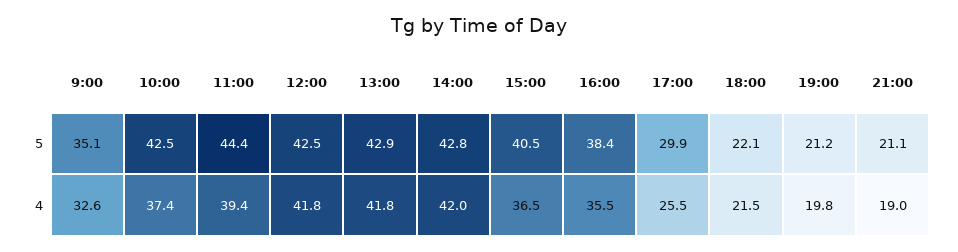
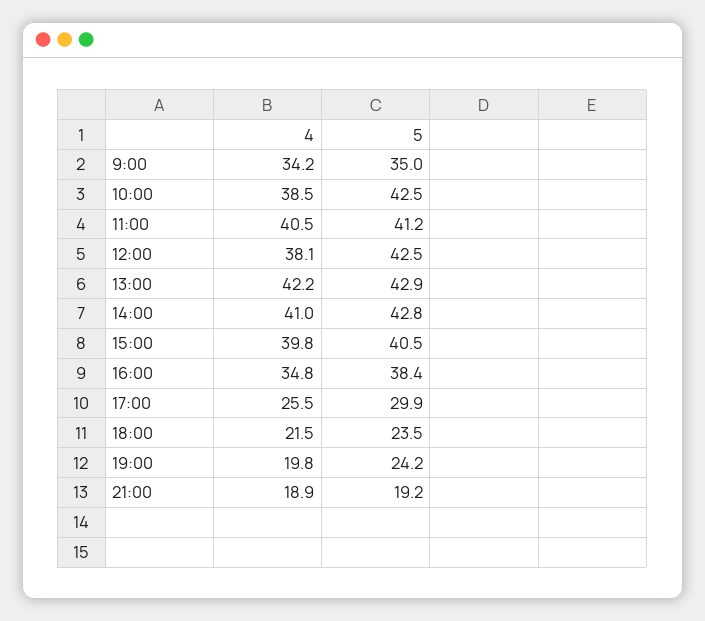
  {
    "9:00": {
-     "5": 35.1,
+     "5": 35,
-     "4": 32.6
+     "4": 34.2
    },
    "10:00": {
      "5": 42.5,
-     "4": 37.4
+     "4": 38.5
    },
    "11:00": {
-     "5": 44.4,
+     "5": 41.2,
-     "4": 39.4
+     "4": 40.5
    },
    "12:00": {
      "5": 42.5,
-     "4": 41.8
+     "4": 38.1
    },
    "13:00": {
      "5": 42.9,
-     "4": 41.8
+     "4": 42.2
    },
    "14:00": {
      "5": 42.8,
-     "4": 42
+     "4": 41
    },
    "15:00": {
      "5": 40.5,
-     "4": 36.5
+     "4": 39.8
    },
    "16:00": {
      "5": 38.4,
-     "4": 35.5
+     "4": 34.8
    },
    "17:00": {
      "5": 29.9,
      "4": 25.5
    },
    "18:00": {
-     "5": 22.1,
+     "5": 23.5,
      "4": 21.5
    },
    "19:00": {
-     "5": 21.2,
+     "5": 24.2,
      "4": 19.8
    },
    "21:00": {
-     "5": 21.1,
+     "5": 19.2,
-     "4": 19
+     "4": 18.9
    }
  }

